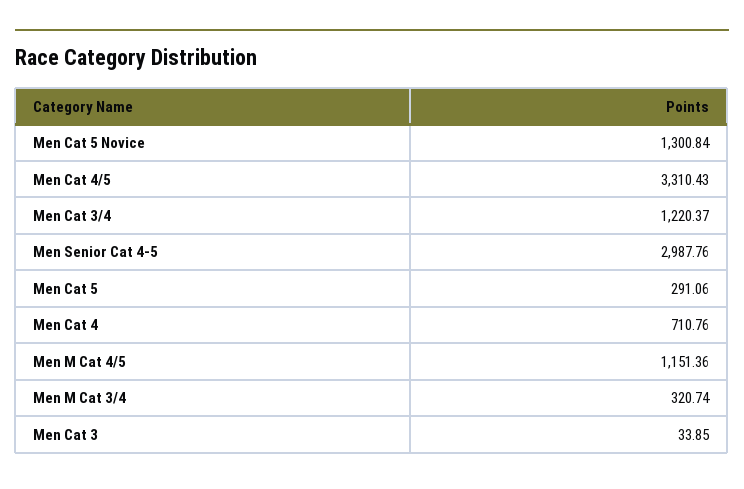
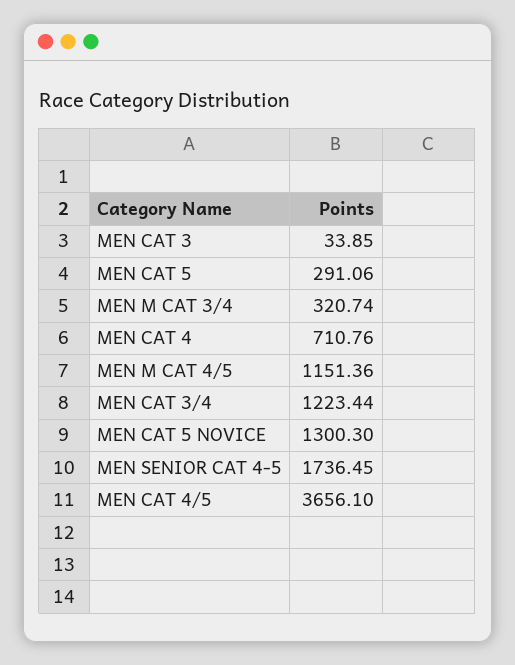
  {
-   "Men Cat 5 Novice": 1300.84,
+   "Men Cat 5 Novice": 1300.3,
-   "Men Cat 4/5": 3310.43,
+   "Men Cat 4/5": 3656.1,
-   "Men Cat 3/4": 1220.37,
+   "Men Cat 3/4": 1223.44,
-   "Men Senior Cat 4-5": 2987.76,
+   "Men Senior Cat 4-5": 1736.45,
    "Men Cat 5": 291.06,
    "Men Cat 4": 710.76,
    "Men M Cat 4/5": 1151.36,
    "Men M Cat 3/4": 320.74,
    "Men Cat 3": 33.85
  }

